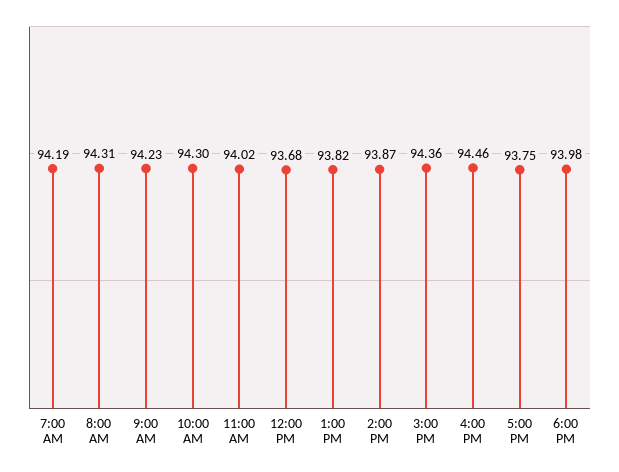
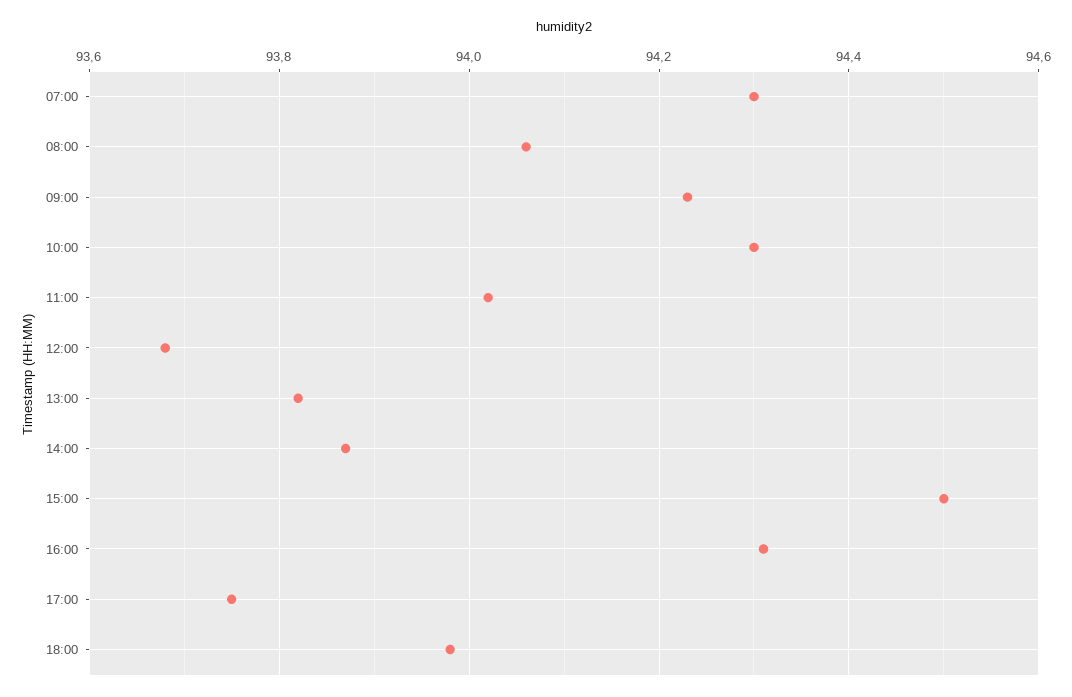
  {
-   "7:00 AM": 94.19,
+   "7:00 AM": 94.3,
-   "8:00 AM": 94.31,
+   "8:00 AM": 94.05,
    "9:00 AM": 94.23,
    "10:00 AM": 94.3,
    "11:00 AM": 94.02,
    "12:00 PM": 93.68,
    "1:00 PM": 93.82,
    "2:00 PM": 93.87,
-   "3:00 PM": 94.36,
+   "3:00 PM": 94.5,
-   "4:00 PM": 94.46,
+   "4:00 PM": 94.3,
    "5:00 PM": 93.75,
    "6:00 PM": 93.98
  }

